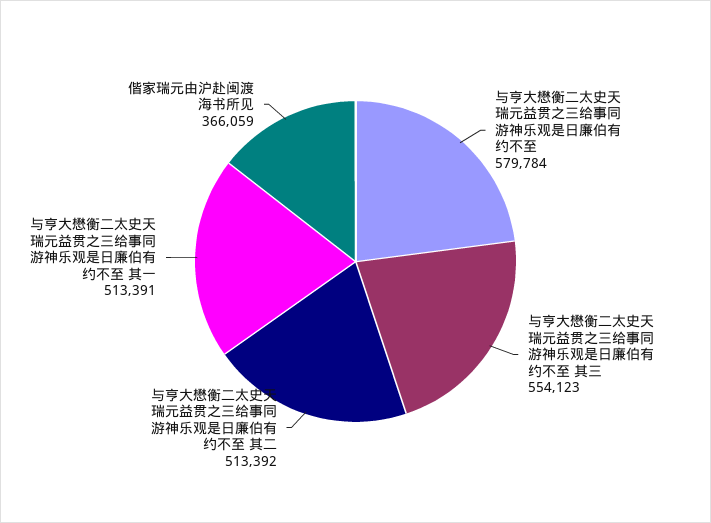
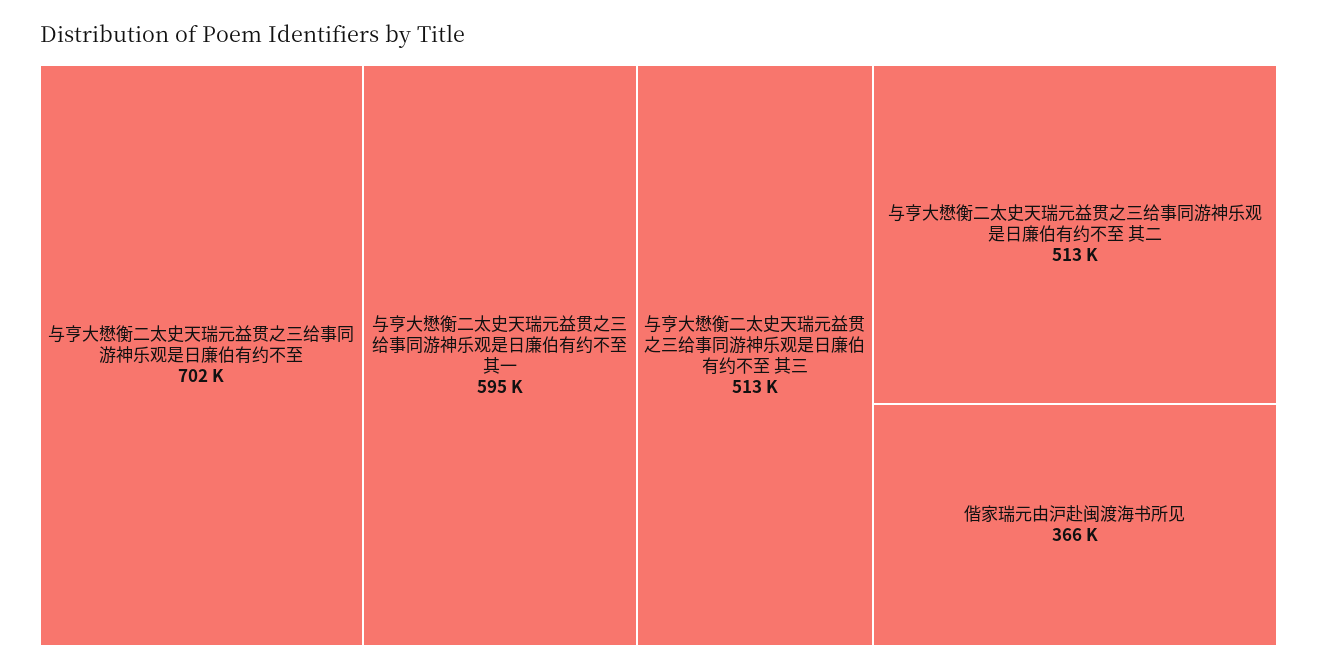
  {
-   "与亨大懋衡二太史天瑞元益贯之三给事同游神乐观是日廉伯有约不至": 579784,
+   "与亨大懋衡二太史天瑞元益贯之三给事同游神乐观是日廉伯有约不至": 702000,
-   "与亨大懋衡二太史天瑞元益贯之三给事同游神乐观是日廉伯有约不至 其三": 554123,
+   "与亨大懋衡二太史天瑞元益贯之三给事同游神乐观是日廉伯有约不至 其三": 513000,
    "与亨大懋衡二太史天瑞元益贯之三给事同游神乐观是日廉伯有约不至 其二": 513392,
-   "与亨大懋衡二太史天瑞元益贯之三给事同游神乐观是日廉伯有约不至 其一": 513391,
+   "与亨大懋衡二太史天瑞元益贯之三给事同游神乐观是日廉伯有约不至 其一": 595000,
    "偕家瑞元由沪赴闽渡海书所见": 366059
  }

